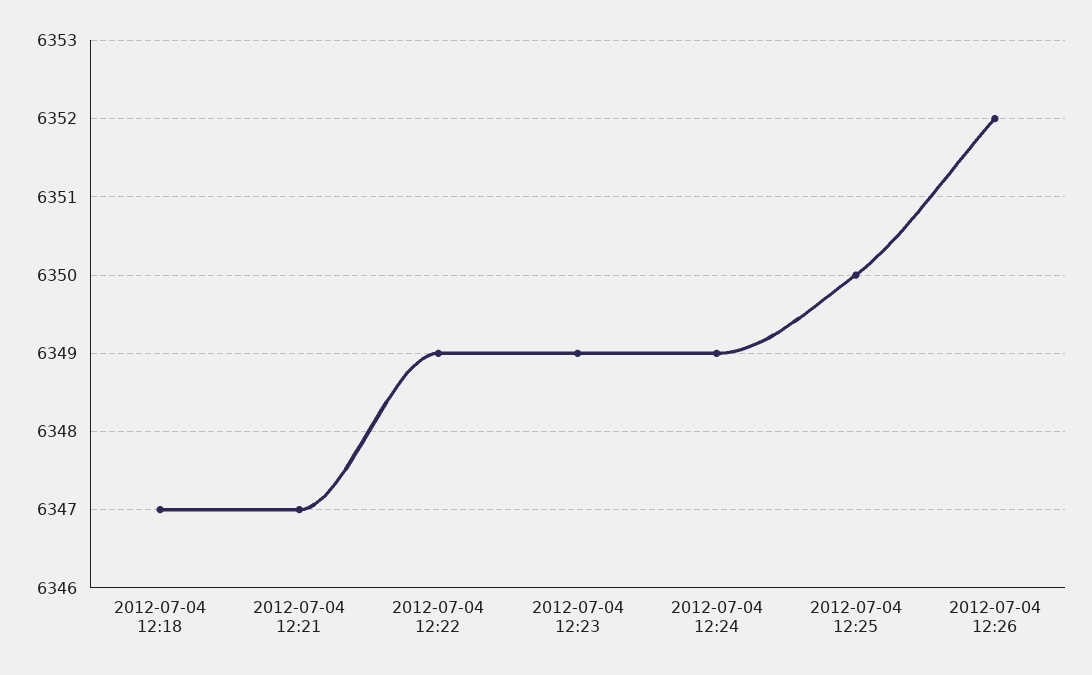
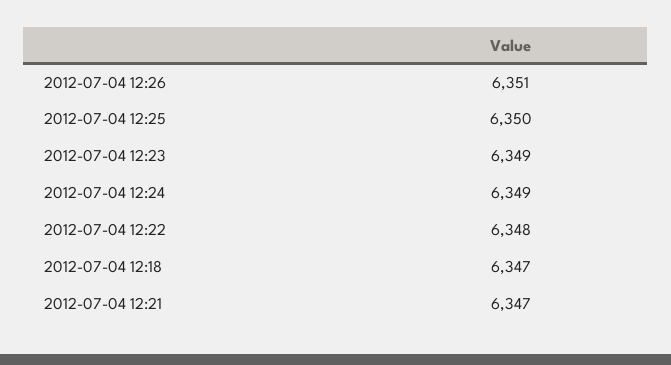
  {
    "2012-07-04 12:18": 6347,
    "2012-07-04 12:21": 6347,
-   "2012-07-04 12:22": 6349,
+   "2012-07-04 12:22": 6348,
    "2012-07-04 12:23": 6349,
    "2012-07-04 12:24": 6349,
    "2012-07-04 12:25": 6350,
-   "2012-07-04 12:26": 6352
+   "2012-07-04 12:26": 6351
  }

